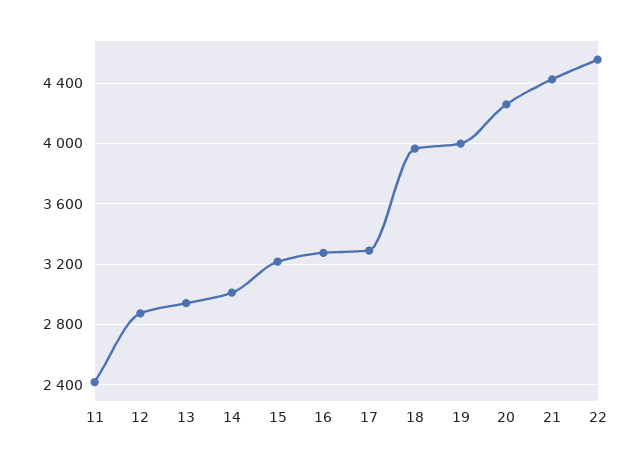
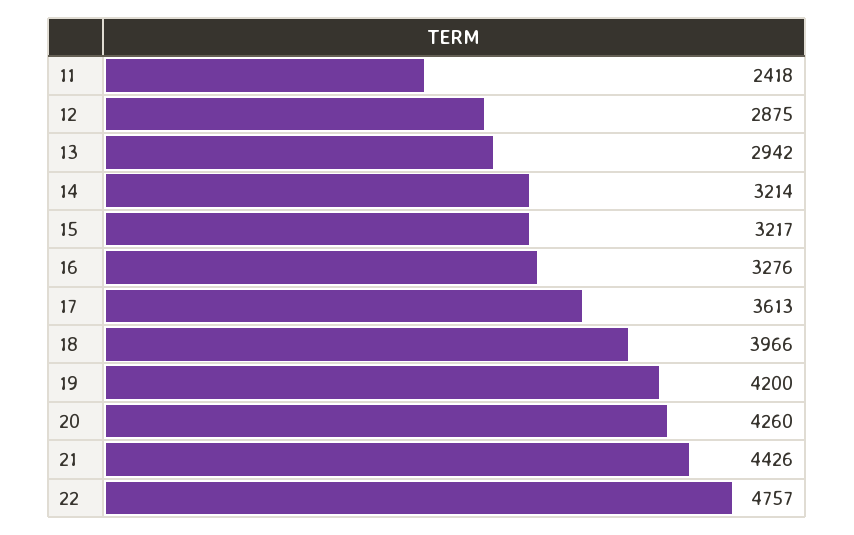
  {
    "11": 2418,
    "12": 2875,
    "13": 2942,
-   "14": 3000,
+   "14": 3214,
    "15": 3217,
    "16": 3276,
-   "17": 3300,
+   "17": 3613,
    "18": 3966,
-   "19": 4000,
+   "19": 4200,
    "20": 4260,
    "21": 4426,
-   "22": 4550
+   "22": 4757
  }

